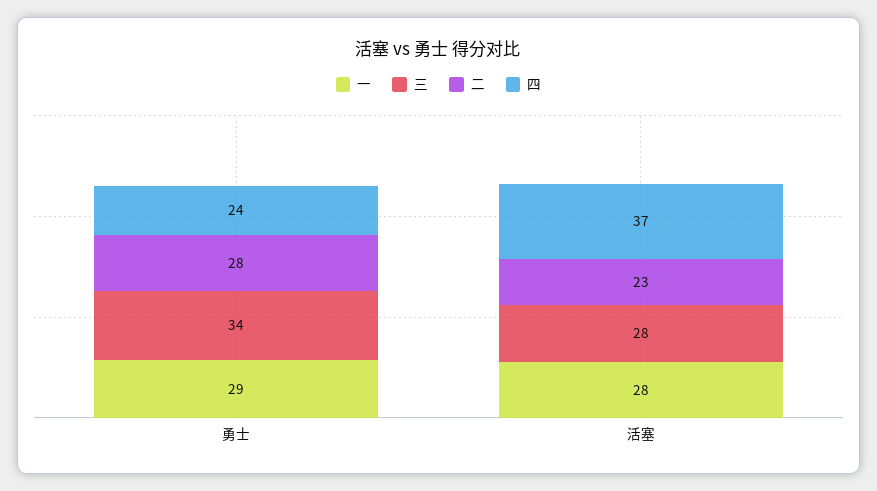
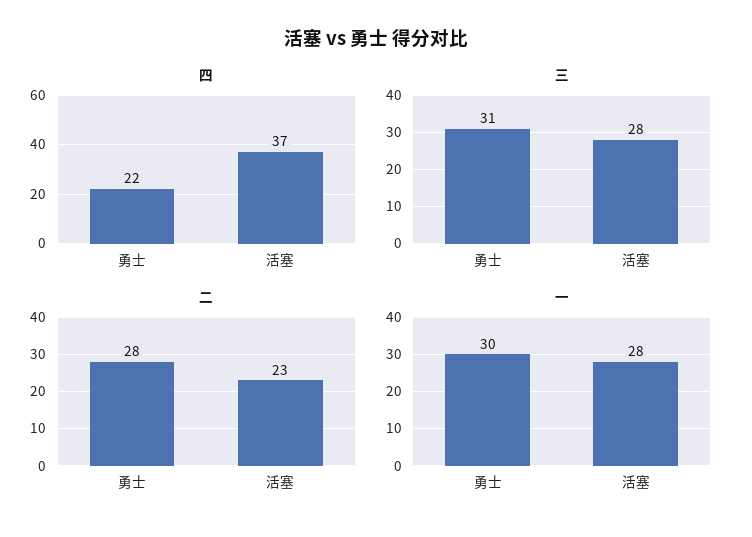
  {
    "一": {
-     "勇士": 29,
+     "勇士": 30,
      "活塞": 28
    },
    "三": {
-     "勇士": 34,
+     "勇士": 31,
      "活塞": 28
    },
    "二": {
      "勇士": 28,
      "活塞": 23
    },
    "四": {
-     "勇士": 24,
+     "勇士": 22,
      "活塞": 37
    }
  }

